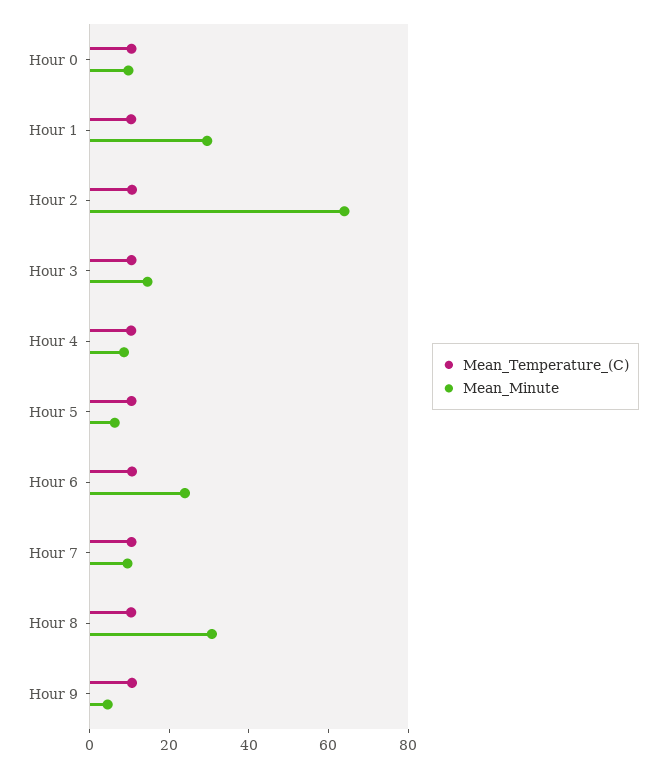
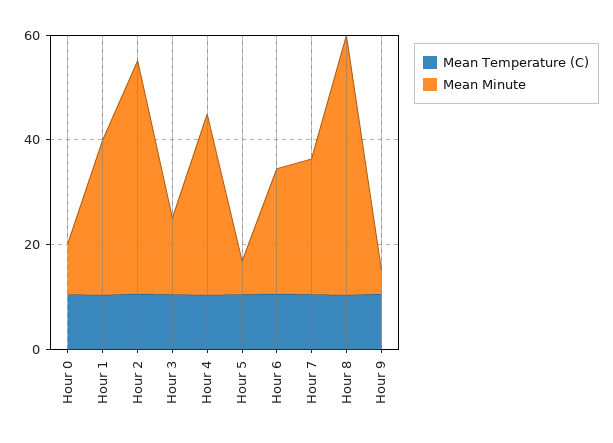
  {
    "Mean_Temperature_(C)": {
      "Hour 0": 10,
      "Hour 1": 10,
      "Hour 2": 10,
      "Hour 3": 10,
      "Hour 4": 10,
      "Hour 5": 10,
      "Hour 6": 10,
      "Hour 7": 10,
      "Hour 8": 10,
      "Hour 9": 10
    },
    "Mean_Minute": {
      "Hour 0": 10,
      "Hour 1": 30,
-     "Hour 2": 65,
+     "Hour 2": 45,
      "Hour 3": 15,
-     "Hour 4": 10,
+     "Hour 4": 35,
      "Hour 5": 5,
      "Hour 6": 25,
-     "Hour 7": 10,
+     "Hour 7": 25,
-     "Hour 8": 30,
+     "Hour 8": 50,
      "Hour 9": 5
    }
  }

